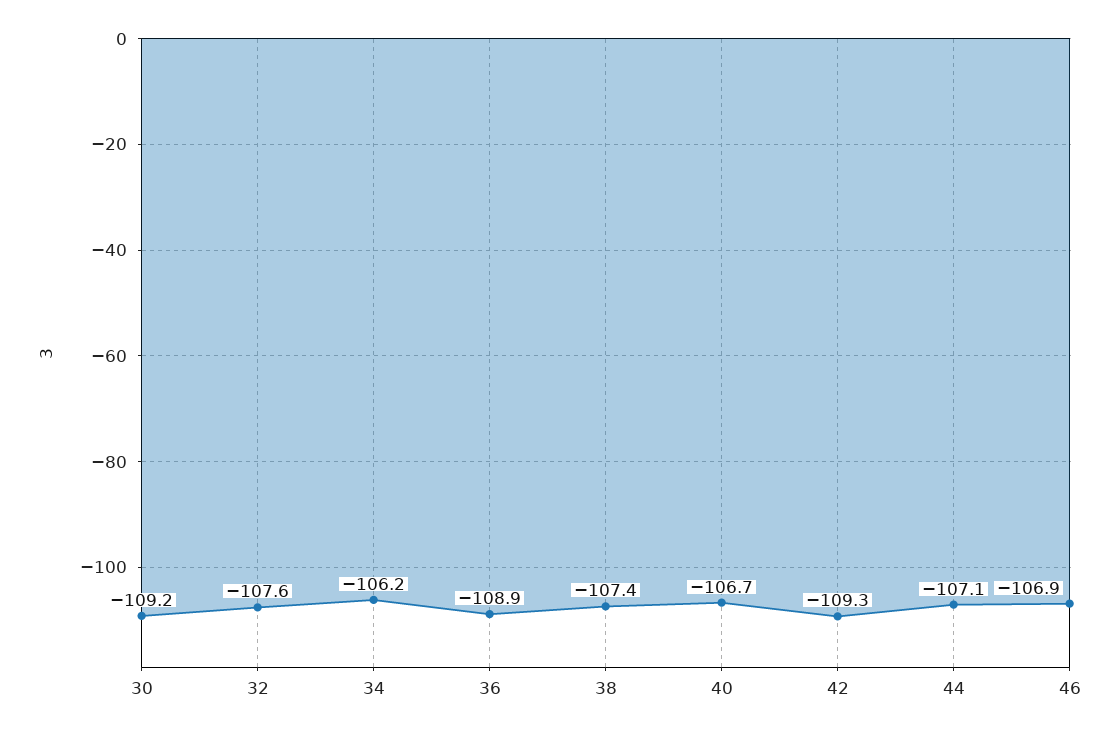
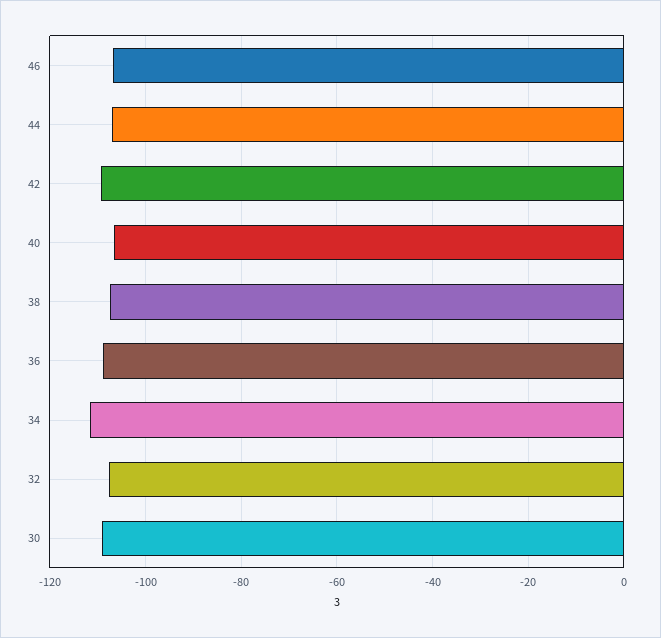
  {
    "30": -109.2,
    "32": -107.6,
-   "34": -106.2,
+   "34": -112,
    "36": -108.9,
    "38": -107.4,
    "40": -106.7,
    "42": -109.3,
    "44": -107.1,
    "46": -106.9
  }

